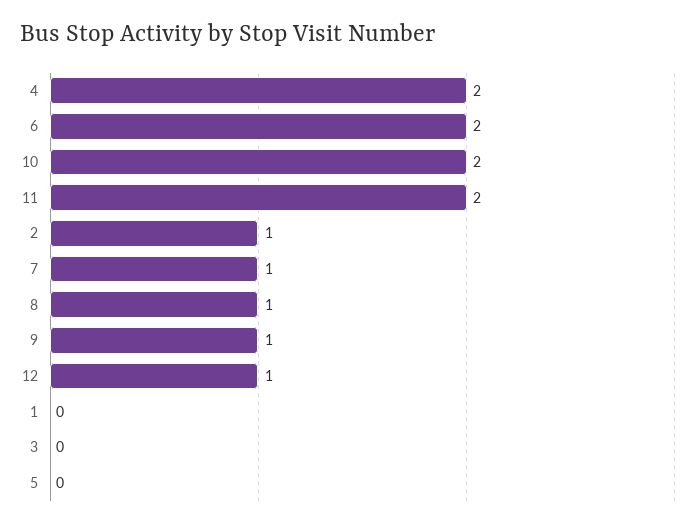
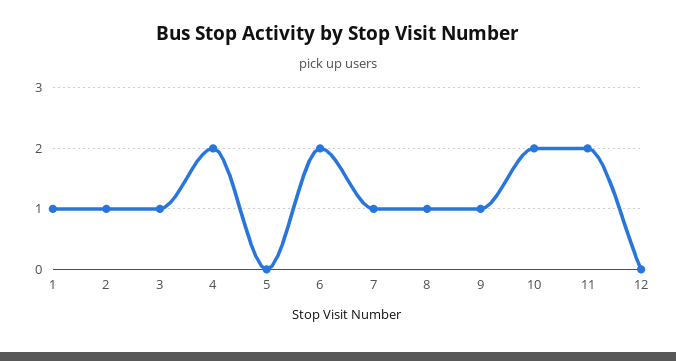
  {
    "4": 2,
    "6": 2,
    "10": 2,
    "11": 2,
    "2": 1,
    "7": 1,
    "8": 1,
    "9": 1,
-   "12": 1,
+   "12": 0,
-   "1": 0,
+   "1": 1,
-   "3": 0,
+   "3": 1,
    "5": 0
  }

